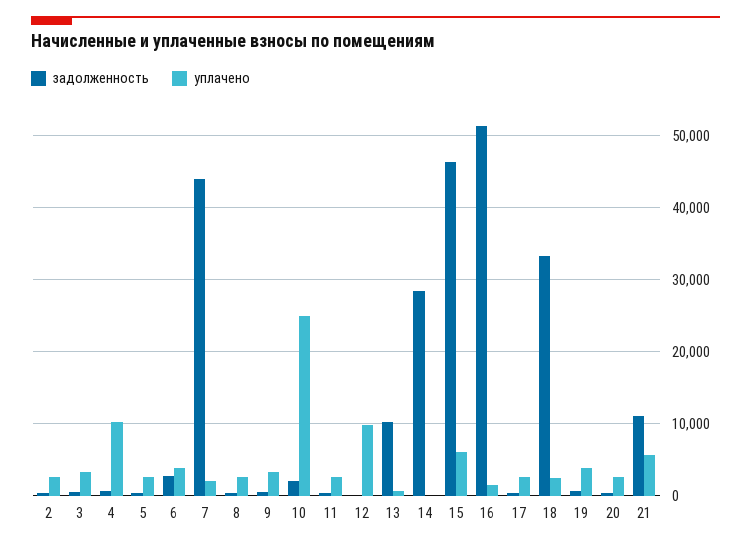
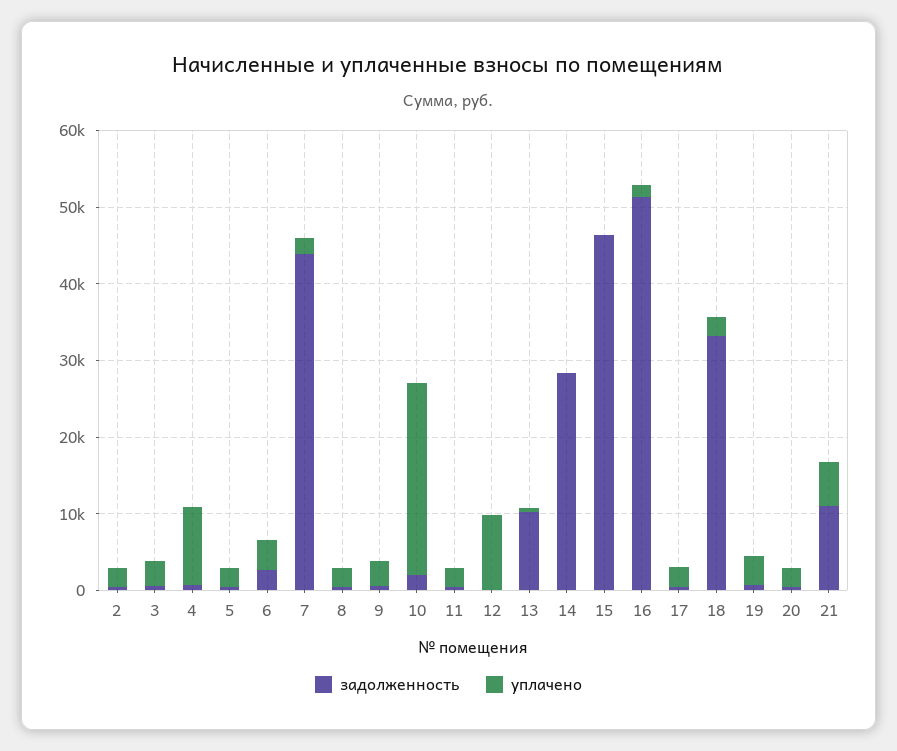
  {
    "задолженность": {
      "2": 0,
      "3": 1000,
      "4": 1000,
      "5": 0,
      "6": 3000,
      "7": 44000,
      "8": 0,
      "9": 1000,
      "10": 2000,
      "11": 0,
      "12": 0,
      "13": 10000,
      "14": 28000,
      "15": 46000,
      "16": 51000,
      "17": 0,
      "18": 33000,
      "19": 1000,
      "20": 0,
      "21": 11000
    },
    "уплачено": {
      "2": 3000,
      "3": 3000,
      "4": 10000,
      "5": 3000,
      "6": 4000,
      "7": 2000,
      "8": 3000,
      "9": 3000,
      "10": 25000,
      "11": 3000,
      "12": 10000,
      "13": 1000,
      "14": 0,
-     "15": 6000,
+     "15": 0,
      "16": 2000,
      "17": 3000,
      "18": 2000,
      "19": 4000,
      "20": 3000,
      "21": 6000
    }
  }

